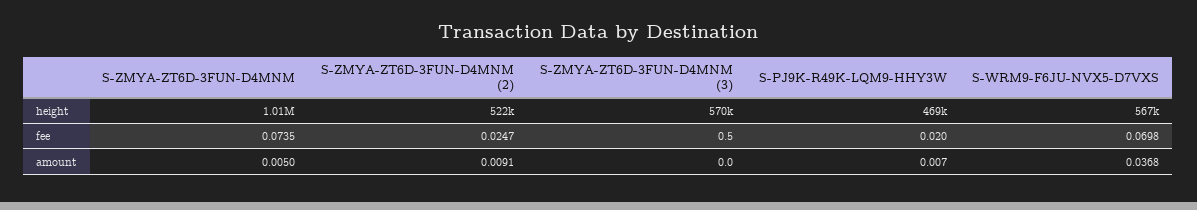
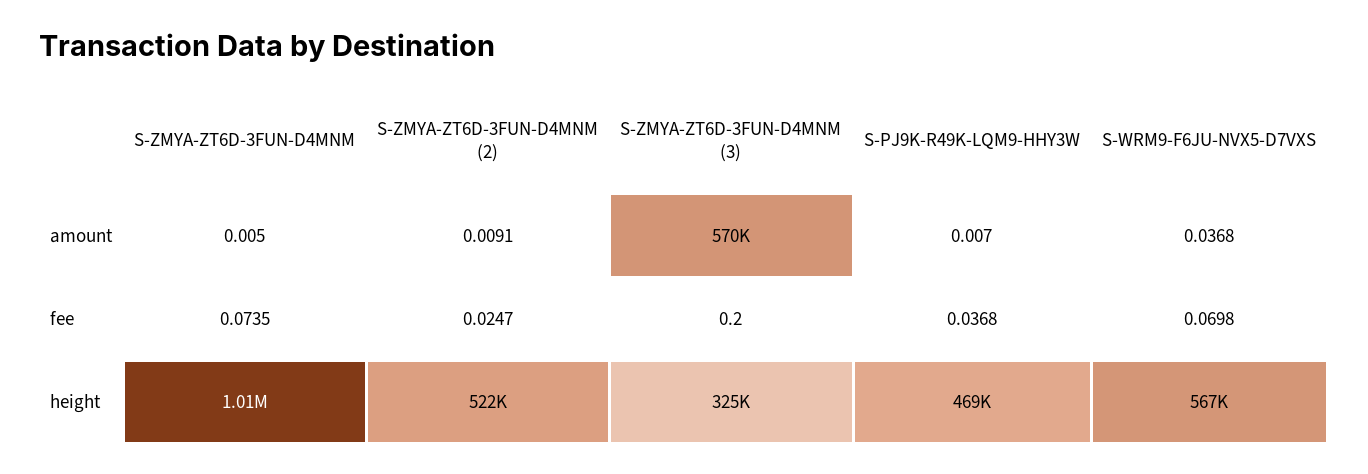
  {
    "S-ZMYA-ZT6D-3FUN-D4MNM": {
      "height": 1010000,
      "fee": 0.0735,
      "amount": 0.005
    },
    "S-ZMYA-ZT6D-3FUN-D4MNM (2)": {
      "height": 522000,
      "fee": 0.0247,
      "amount": 0.0091
    },
    "S-ZMYA-ZT6D-3FUN-D4MNM (3)": {
-     "height": 570000,
+     "height": 325000,
-     "fee": 0.5,
+     "fee": 0.2,
-     "amount": 0
+     "amount": 570000
    },
    "S-PJ9K-R49K-LQM9-HHY3W": {
      "height": 469000,
-     "fee": 0.02,
+     "fee": 0.0368,
      "amount": 0.007
    },
    "S-WRM9-F6JU-NVX5-D7VXS": {
      "height": 567000,
      "fee": 0.0698,
      "amount": 0.0368
    }
  }

